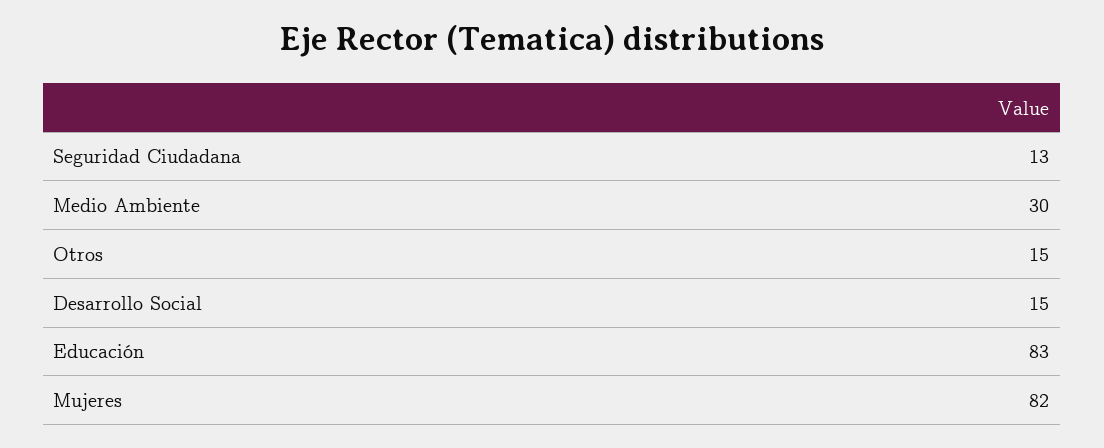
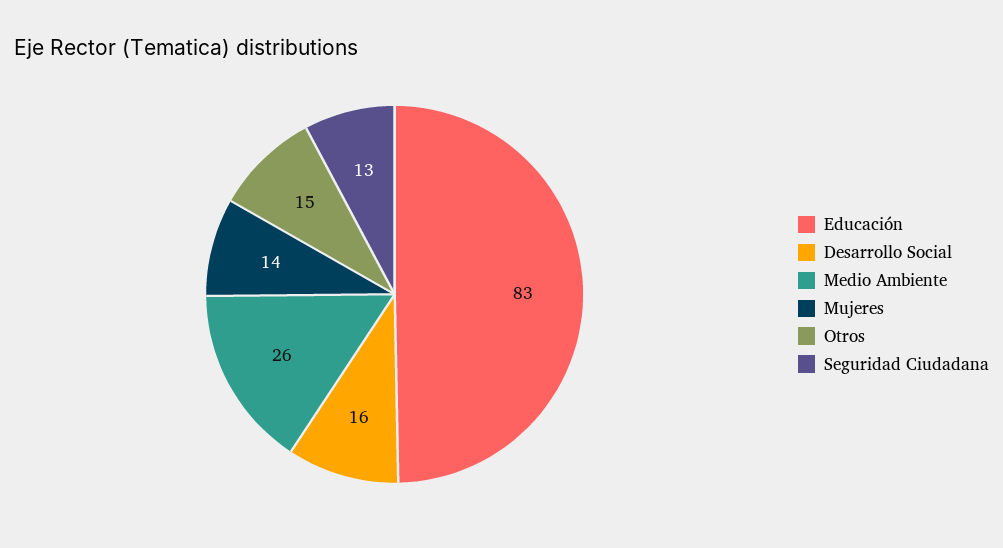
  {
    "Seguridad Ciudadana": 13,
-   "Medio Ambiente": 30,
+   "Medio Ambiente": 26,
    "Otros": 15,
-   "Desarrollo Social": 15,
+   "Desarrollo Social": 16,
    "Educación": 83,
-   "Mujeres": 82
+   "Mujeres": 14
  }

